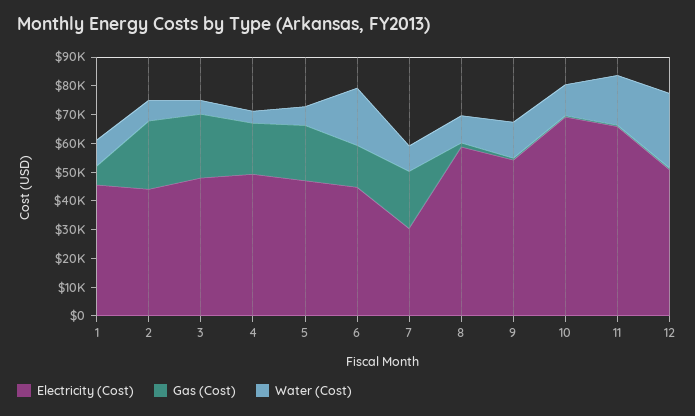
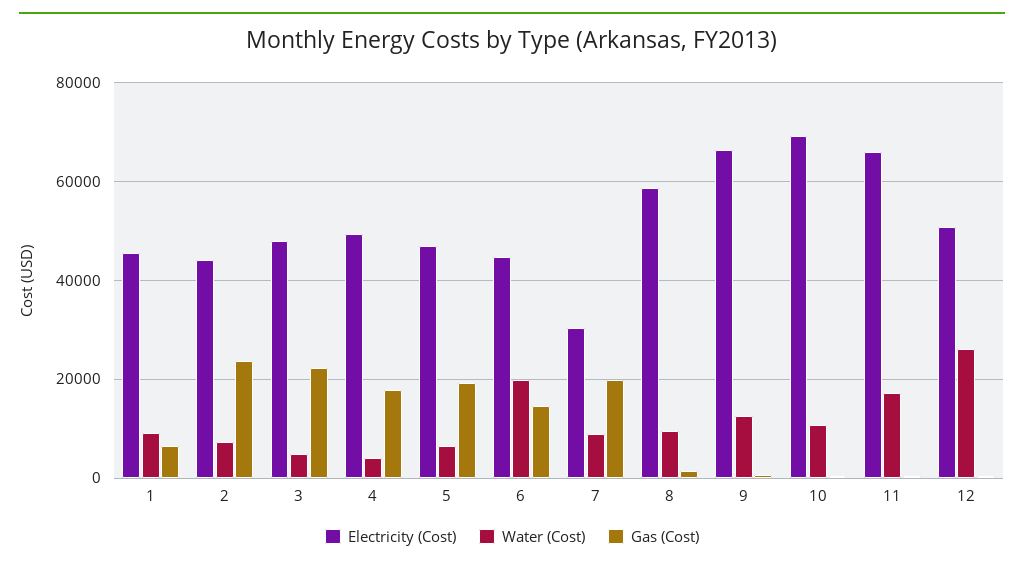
  {
    "Electricity (Cost)": {
      "1": 46000,
      "2": 44000,
      "3": 48000,
      "4": 50000,
      "5": 46000,
      "6": 44000,
      "7": 30000,
      "8": 58000,
-     "9": 55000,
+     "9": 66000,
      "10": 70000,
      "11": 66000,
      "12": 50000
    },
    "Gas (Cost)": {
      "1": 6000,
      "2": 24000,
      "3": 22000,
      "4": 18000,
      "5": 20000,
      "6": 14000,
      "7": 20000,
      "8": 2000,
      "9": 0,
      "10": 0,
      "11": 0,
      "12": 0
    },
    "Water (Cost)": {
      "1": 10000,
      "2": 8000,
      "3": 4000,
      "4": 4000,
      "5": 6000,
      "6": 20000,
      "7": 8000,
      "8": 10000,
      "9": 12000,
      "10": 10000,
      "11": 18000,
      "12": 26000
    }
  }

